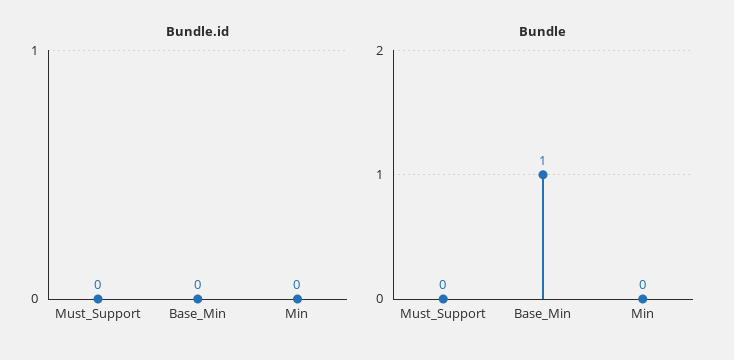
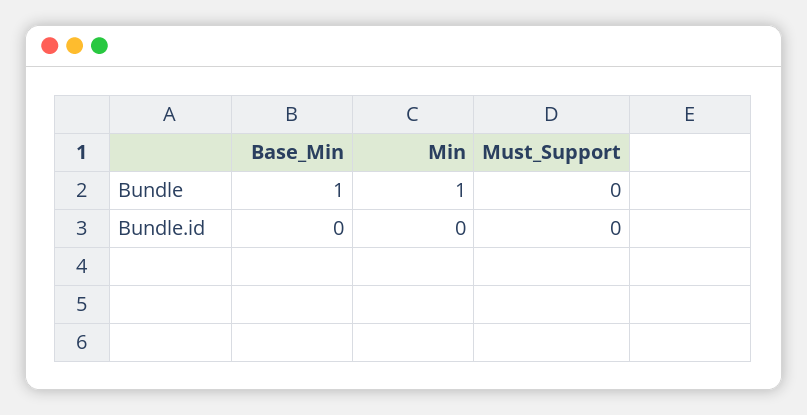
  {
    "Bundle.id": {
      "Must_Support": 0,
      "Base_Min": 0,
      "Min": 0
    },
    "Bundle": {
      "Must_Support": 0,
      "Base_Min": 1,
-     "Min": 0
+     "Min": 1
    }
  }

